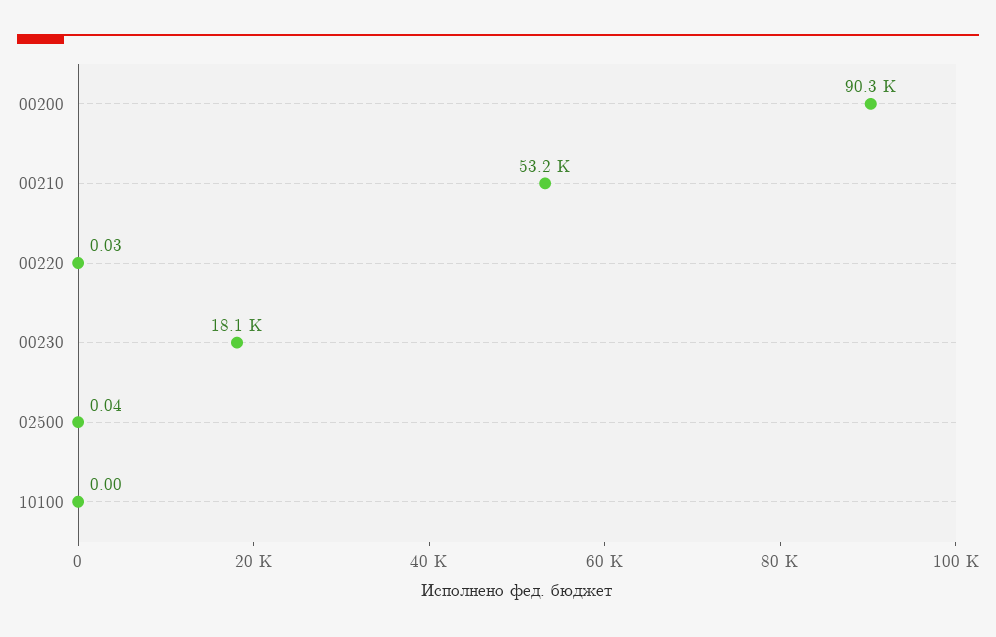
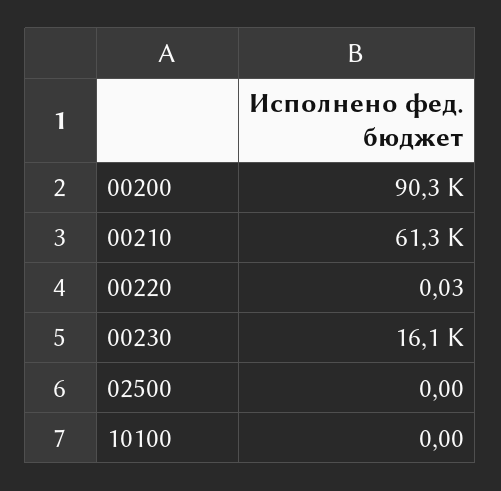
  {
    "00200": 90300,
-   "00210": 53200,
+   "00210": 61300,
    "00220": 0.03,
-   "00230": 18100,
+   "00230": 16100,
-   "02500": 0.04,
+   "02500": 0,
    "10100": 0
  }

